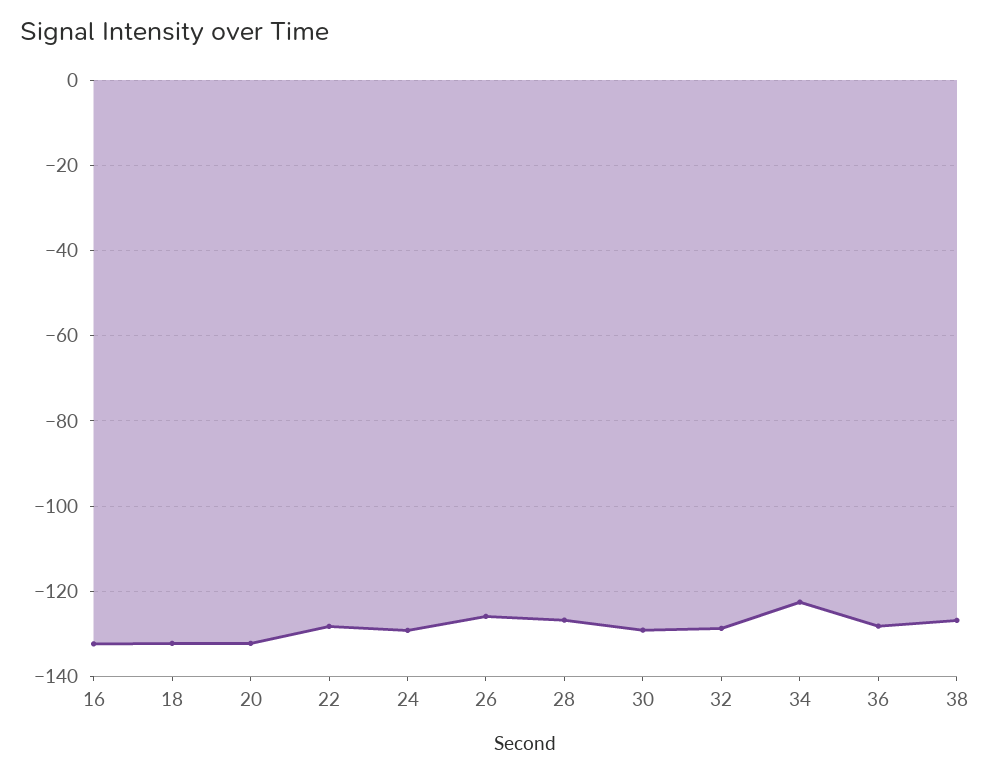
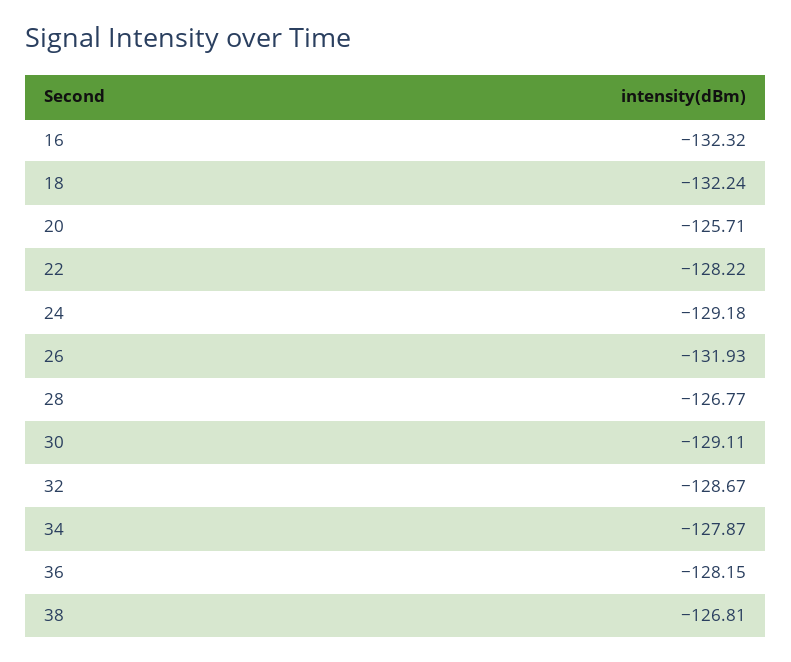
  {
    "16": -132.32,
    "18": -132.24,
-   "20": -132,
+   "20": -125.71,
    "22": -128.22,
    "24": -129.18,
-   "26": -126,
+   "26": -131.93,
    "28": -126.77,
    "30": -129.11,
    "32": -128.67,
-   "34": -122,
+   "34": -127.87,
    "36": -128.15,
    "38": -126.81
  }

